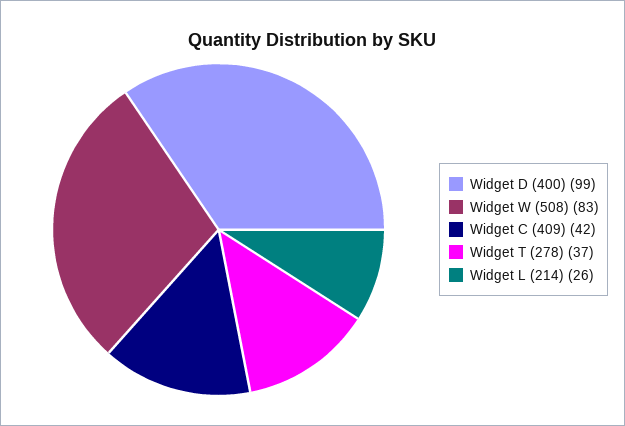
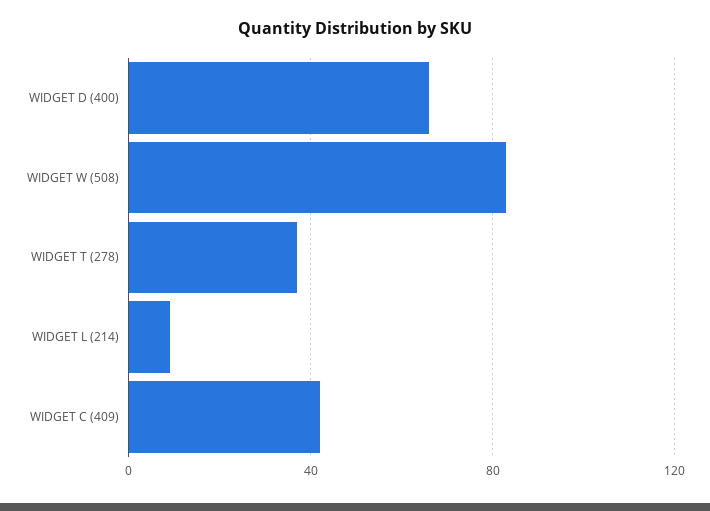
  {
-   "Widget D (400)": 99,
+   "Widget D (400)": 65,
    "Widget W (508)": 83,
    "Widget C (409)": 42,
    "Widget T (278)": 37,
-   "Widget L (214)": 26
+   "Widget L (214)": 10
  }

